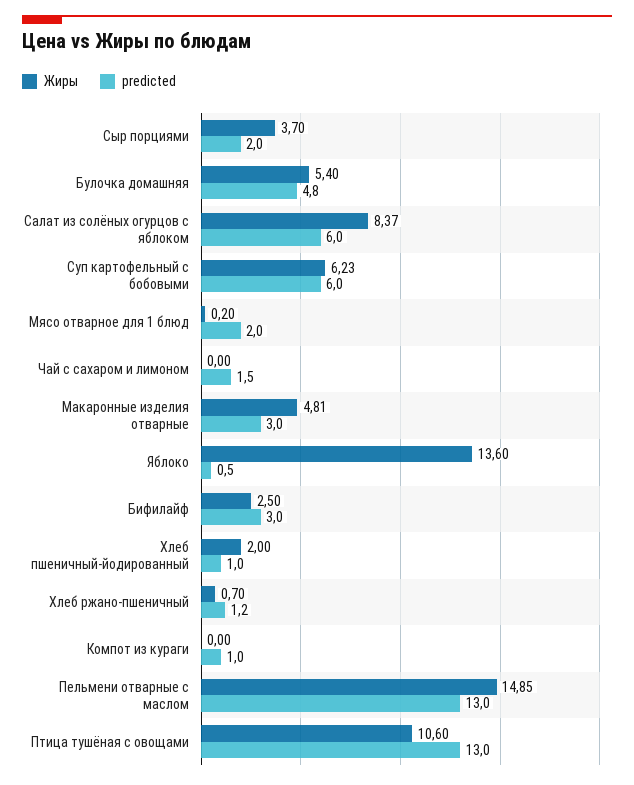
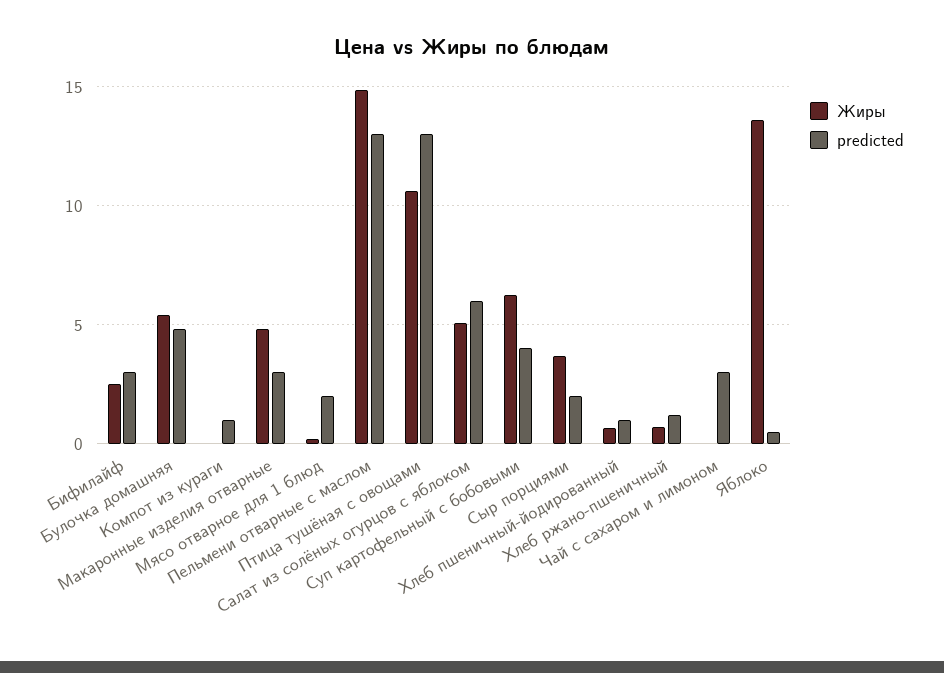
  {
    "Жиры": {
      "Сыр порциями": 3.7,
      "Булочка домашняя": 5.4,
-     "Салат из солёных огурцов с яблоком": 8.37,
+     "Салат из солёных огурцов с яблоком": 5,
      "Суп картофельный с бобовыми": 6.23,
      "Мясо отварное для 1 блюд": 0.2,
      "Чай с сахаром и лимоном": 0,
      "Макаронные изделия отварные": 4.81,
      "Яблоко": 13.6,
      "Бифилайф": 2.5,
-     "Хлеб пшеничный-йодированный": 2,
+     "Хлеб пшеничный-йодированный": 0.5,
      "Хлеб ржано-пшеничный": 0.7,
      "Компот из кураги": 0,
      "Пельмени отварные с маслом": 14.85,
      "Птица тушёная с овощами": 10.6
    },
    "predicted": {
      "Сыр порциями": 2,
      "Булочка домашняя": 4.8,
      "Салат из солёных огурцов с яблоком": 6,
-     "Суп картофельный с бобовыми": 6,
+     "Суп картофельный с бобовыми": 4,
      "Мясо отварное для 1 блюд": 2,
-     "Чай с сахаром и лимоном": 1.5,
+     "Чай с сахаром и лимоном": 3,
      "Макаронные изделия отварные": 3,
      "Яблоко": 0.5,
      "Бифилайф": 3,
      "Хлеб пшеничный-йодированный": 1,
      "Хлеб ржано-пшеничный": 1.2,
      "Компот из кураги": 1,
      "Пельмени отварные с маслом": 13,
      "Птица тушёная с овощами": 13
    }
  }

